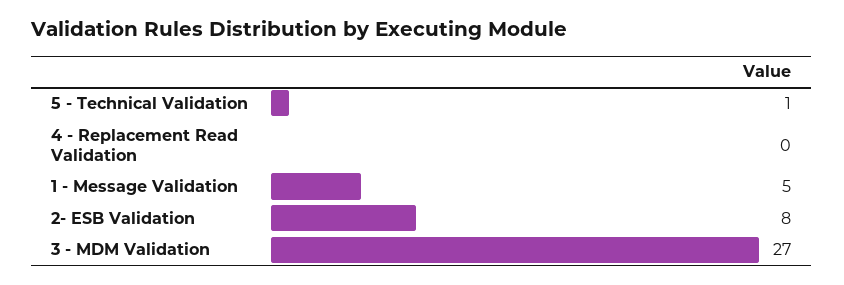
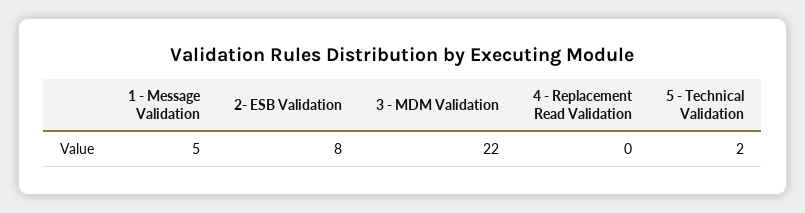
  {
-   "5 - Technical Validation": 1,
+   "5 - Technical Validation": 2,
    "4 - Replacement Read Validation": 0,
    "1 - Message Validation": 5,
    "2- ESB Validation": 8,
-   "3 - MDM Validation": 27
+   "3 - MDM Validation": 22
  }

